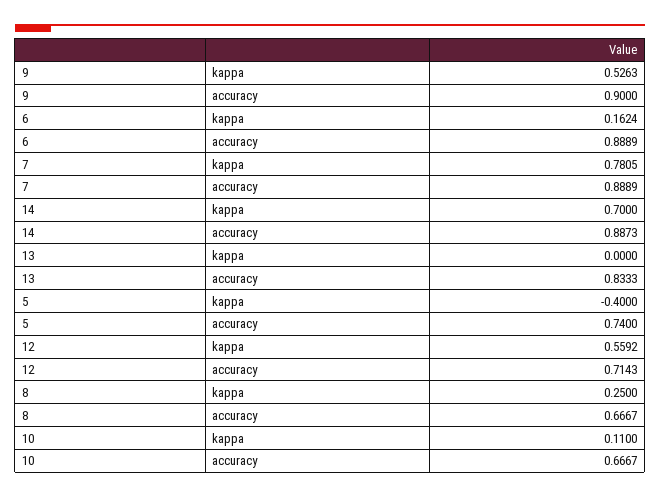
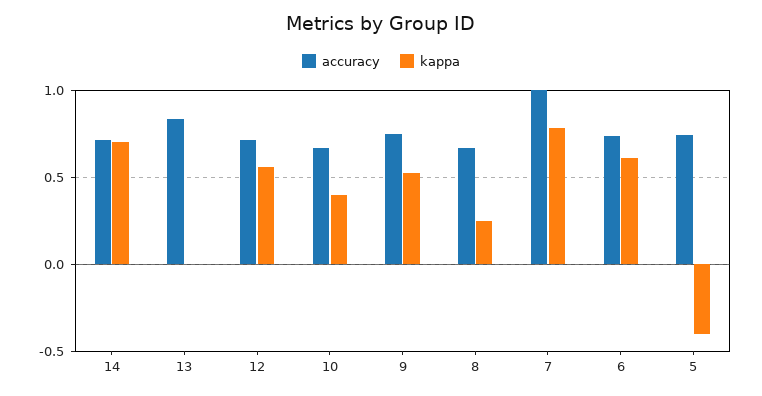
  {
    "kappa": {
      "9": 0.5263,
-     "6": 0.1624,
+     "6": 0.6,
      "7": 0.7805,
      "14": 0.7,
      "13": 0,
      "5": -0.4,
      "12": 0.5592,
      "8": 0.25,
-     "10": 0.11
+     "10": 0.4
    },
    "accuracy": {
-     "9": 0.9,
+     "9": 0.75,
-     "6": 0.8889,
+     "6": 0.75,
-     "7": 0.8889,
+     "7": 1,
-     "14": 0.8873,
+     "14": 0.7,
      "13": 0.8333,
      "5": 0.74,
      "12": 0.7143,
      "8": 0.6667,
      "10": 0.6667
    }
  }

